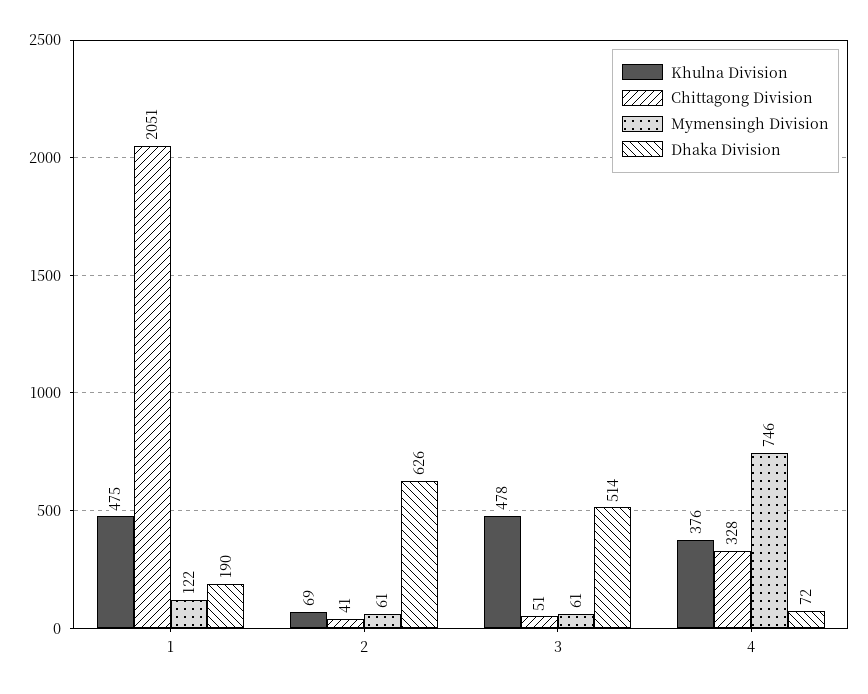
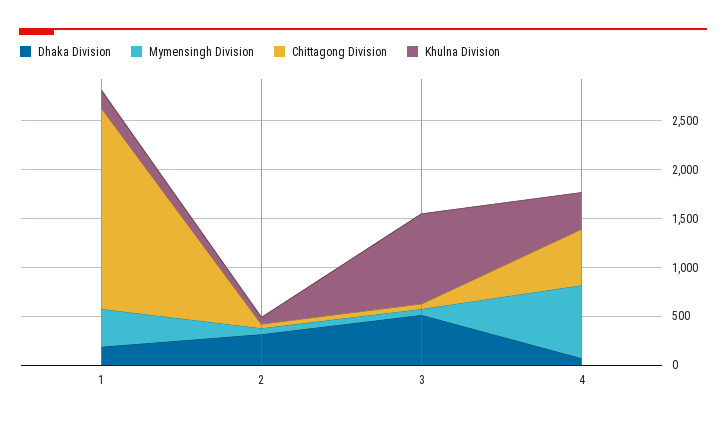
  {
    "Khulna Division": {
-     "1": 475,
+     "1": 200,
      "2": 69,
-     "3": 478,
+     "3": 900,
      "4": 376
    },
    "Chittagong Division": {
      "1": 2051,
      "2": 41,
      "3": 51,
-     "4": 328
+     "4": 600
    },
    "Mymensingh Division": {
-     "1": 122,
+     "1": 400,
      "2": 61,
      "3": 61,
      "4": 746
    },
    "Dhaka Division": {
      "1": 190,
-     "2": 626,
+     "2": 300,
      "3": 514,
      "4": 72
    }
  }

